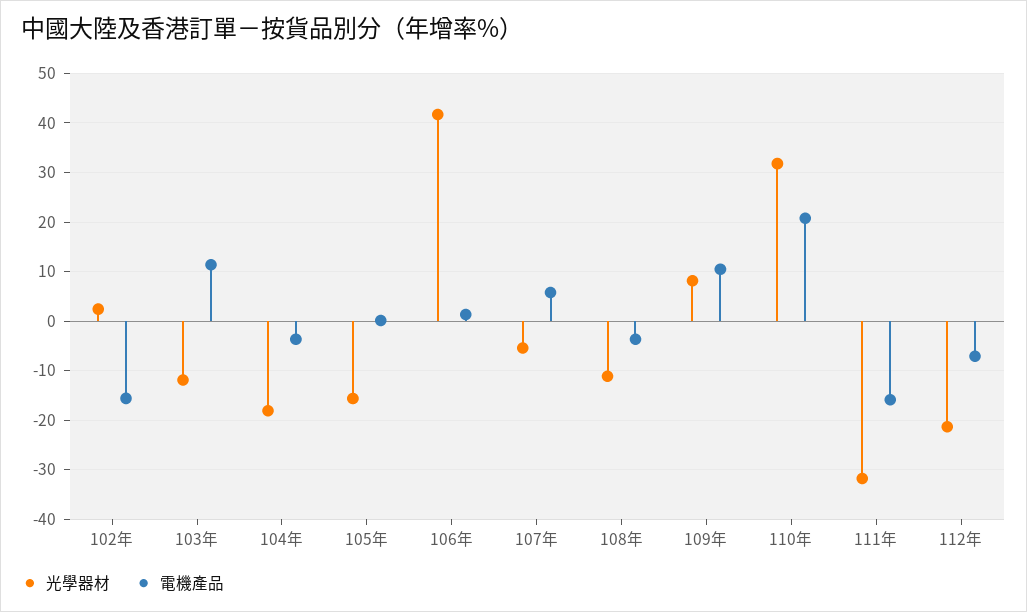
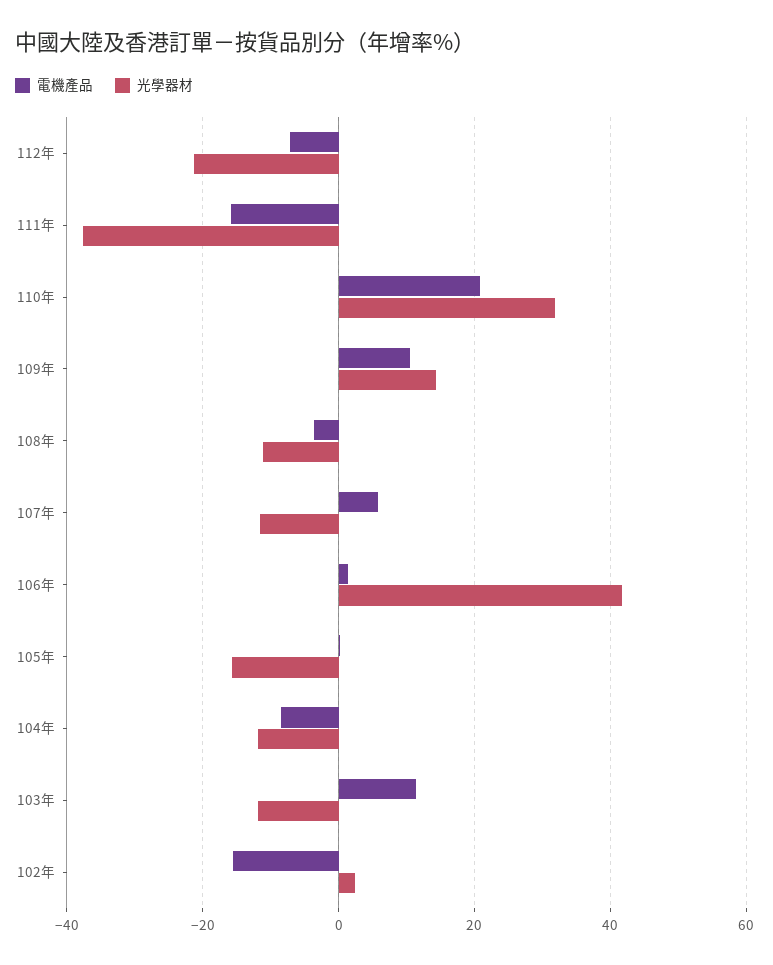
  {
    "光學器材": {
      "102年": 2,
      "103年": -12,
-     "104年": -18,
+     "104年": -12,
      "105年": -16,
      "106年": 42,
-     "107年": -6,
+     "107年": -12,
      "108年": -12,
-     "109年": 8,
+     "109年": 14,
      "110年": 32,
-     "111年": -32,
+     "111年": -38,
      "112年": -22
    },
    "電機產品": {
      "102年": -16,
      "103年": 12,
-     "104年": -4,
+     "104年": -8,
      "105年": 0,
      "106年": 2,
      "107年": 6,
      "108年": -4,
      "109年": 10,
      "110年": 20,
      "111年": -16,
      "112年": -8
    }
  }

